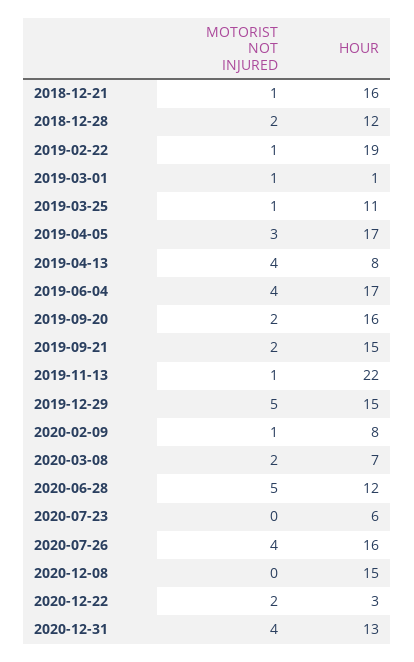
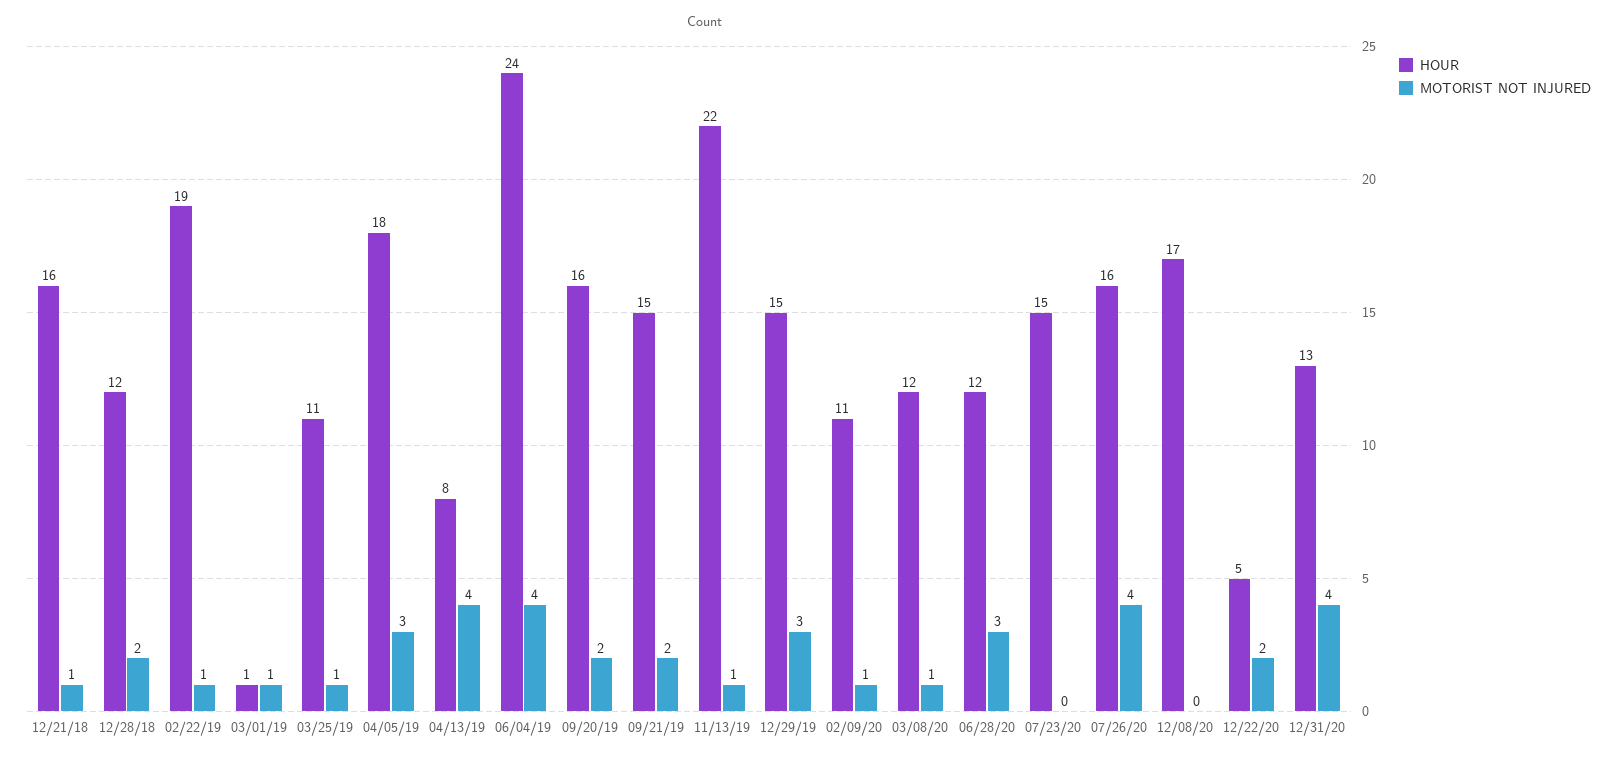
  {
    "MOTORIST NOT INJURED": {
      "2018-12-21": 1,
      "2018-12-28": 2,
      "2019-02-22": 1,
      "2019-03-01": 1,
      "2019-03-25": 1,
      "2019-04-05": 3,
      "2019-04-13": 4,
      "2019-06-04": 4,
      "2019-09-20": 2,
      "2019-09-21": 2,
      "2019-11-13": 1,
-     "2019-12-29": 5,
+     "2019-12-29": 3,
      "2020-02-09": 1,
-     "2020-03-08": 2,
+     "2020-03-08": 1,
-     "2020-06-28": 5,
+     "2020-06-28": 3,
      "2020-07-23": 0,
      "2020-07-26": 4,
      "2020-12-08": 0,
      "2020-12-22": 2,
      "2020-12-31": 4
    },
    "HOUR": {
      "2018-12-21": 16,
      "2018-12-28": 12,
      "2019-02-22": 19,
      "2019-03-01": 1,
      "2019-03-25": 11,
-     "2019-04-05": 17,
+     "2019-04-05": 18,
      "2019-04-13": 8,
-     "2019-06-04": 17,
+     "2019-06-04": 24,
      "2019-09-20": 16,
      "2019-09-21": 15,
      "2019-11-13": 22,
      "2019-12-29": 15,
-     "2020-02-09": 8,
+     "2020-02-09": 11,
-     "2020-03-08": 7,
+     "2020-03-08": 12,
      "2020-06-28": 12,
-     "2020-07-23": 6,
+     "2020-07-23": 15,
      "2020-07-26": 16,
-     "2020-12-08": 15,
+     "2020-12-08": 17,
-     "2020-12-22": 3,
+     "2020-12-22": 5,
      "2020-12-31": 13
    }
  }

